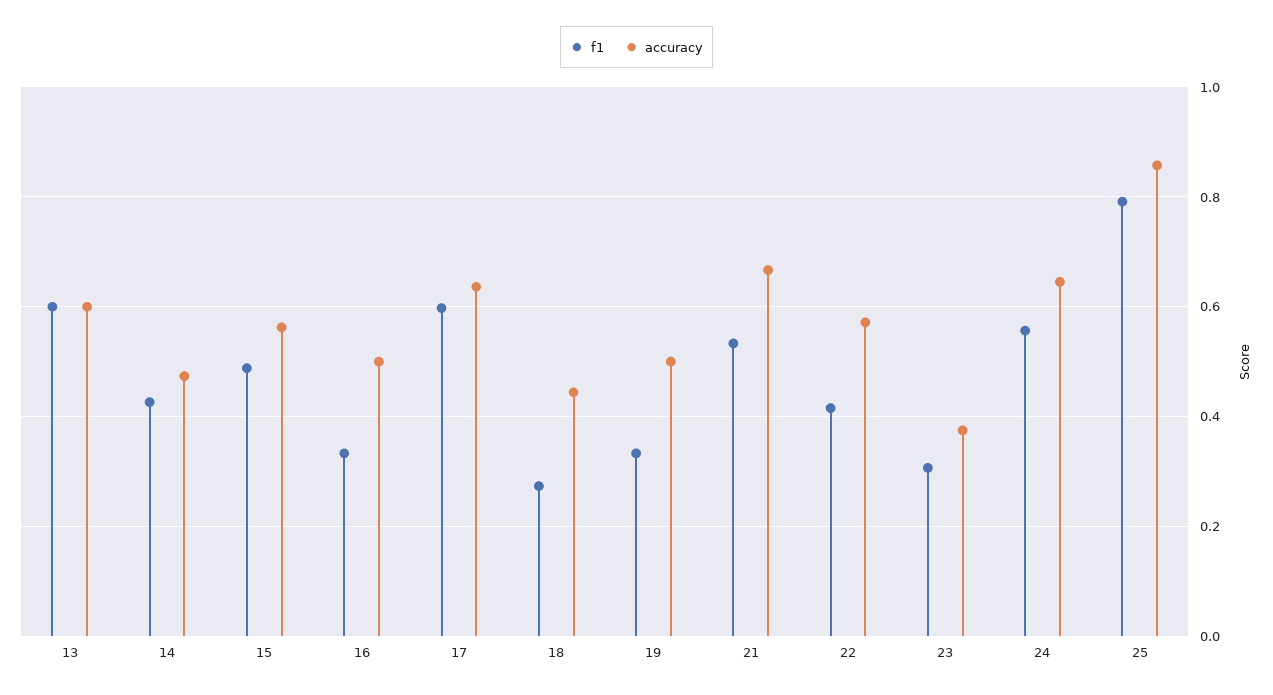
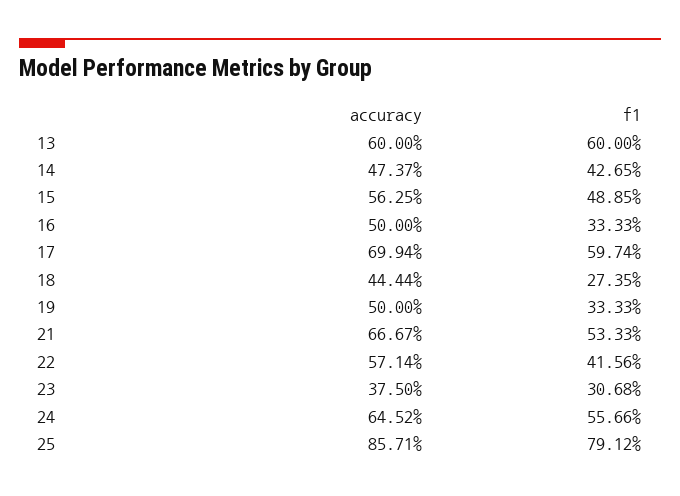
  {
    "f1": {
      "13": 0.6,
      "14": 0.4265,
      "15": 0.4885,
      "16": 0.3333,
      "17": 0.5974,
      "18": 0.2735,
      "19": 0.3333,
      "21": 0.5333,
      "22": 0.4156,
      "23": 0.3068,
      "24": 0.5566,
      "25": 0.7912
    },
    "accuracy": {
      "13": 0.6,
      "14": 0.4737,
      "15": 0.5625,
      "16": 0.5,
-     "17": 0.64,
+     "17": 0.6994,
      "18": 0.4444,
      "19": 0.5,
      "21": 0.6667,
      "22": 0.5714,
      "23": 0.375,
      "24": 0.6452,
      "25": 0.8571
    }
  }

